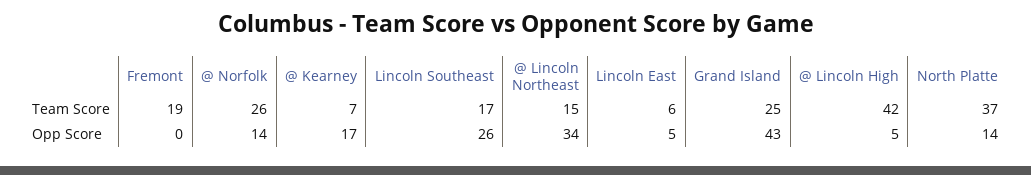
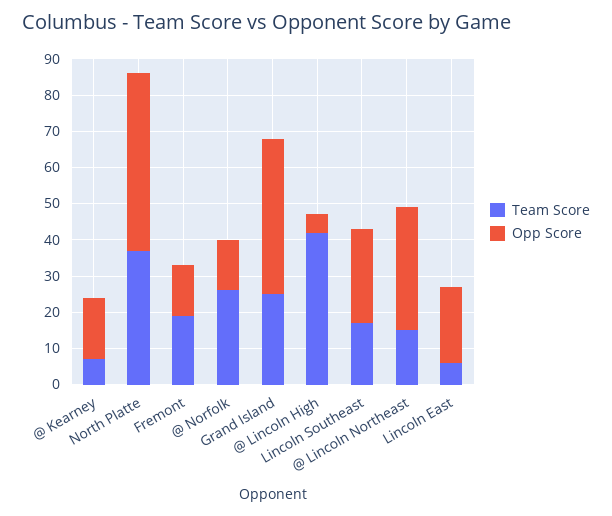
  {
    "Team Score": {
      "Fremont": 19,
      "@ Norfolk": 26,
      "@ Kearney": 7,
      "Lincoln Southeast": 17,
      "@ Lincoln Northeast": 15,
      "Lincoln East": 6,
      "Grand Island": 25,
      "@ Lincoln High": 42,
      "North Platte": 37
    },
    "Opp Score": {
-     "Fremont": 0,
+     "Fremont": 15,
      "@ Norfolk": 14,
      "@ Kearney": 17,
      "Lincoln Southeast": 26,
      "@ Lincoln Northeast": 34,
-     "Lincoln East": 5,
+     "Lincoln East": 20,
      "Grand Island": 43,
      "@ Lincoln High": 5,
-     "North Platte": 14
+     "North Platte": 50
    }
  }

